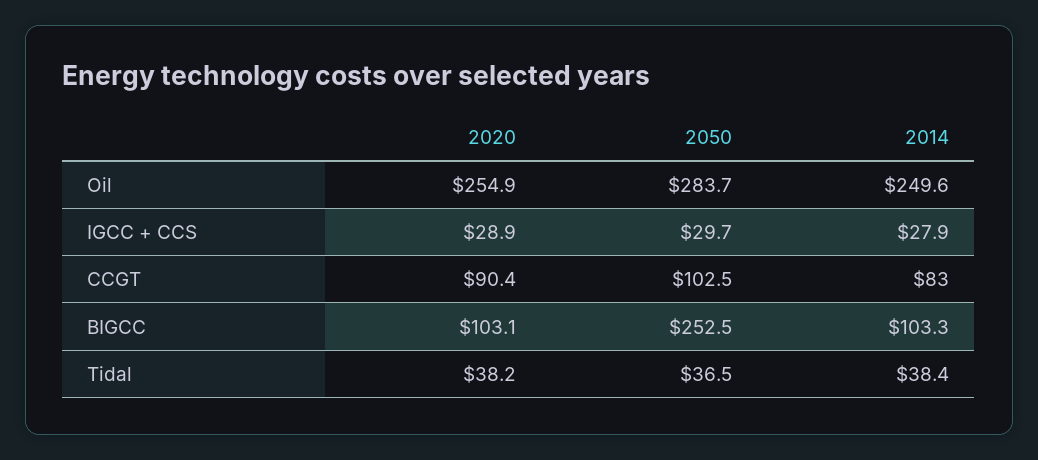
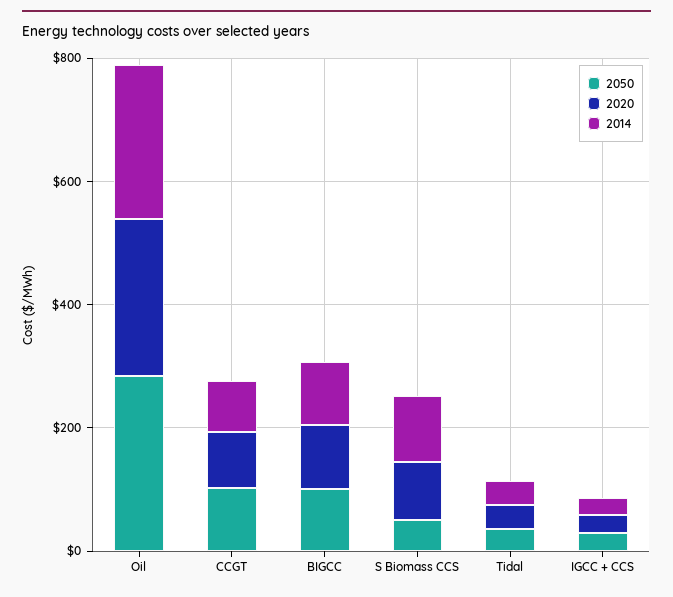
  {
    "2020": {
      "Oil": 254.9,
      "IGCC + CCS": 28.9,
      "CCGT": 90.4,
      "BIGCC": 103.1,
-     "Tidal": 38.2
+     "Tidal": 38.2,
+     "S Biomass CCS": 100
    },
    "2050": {
      "Oil": 283.7,
      "IGCC + CCS": 29.7,
      "CCGT": 102.5,
-     "BIGCC": 252.5,
+     "BIGCC": 100,
-     "Tidal": 36.5
+     "Tidal": 36.5,
+     "S Biomass CCS": 50
    },
    "2014": {
      "Oil": 249.6,
      "IGCC + CCS": 27.9,
      "CCGT": 83,
      "BIGCC": 103.3,
-     "Tidal": 38.4
+     "Tidal": 38.4,
+     "S Biomass CCS": 100
    }
  }

